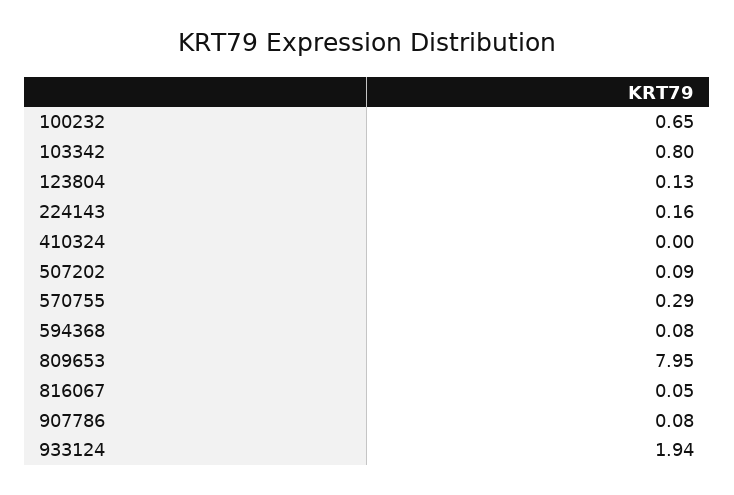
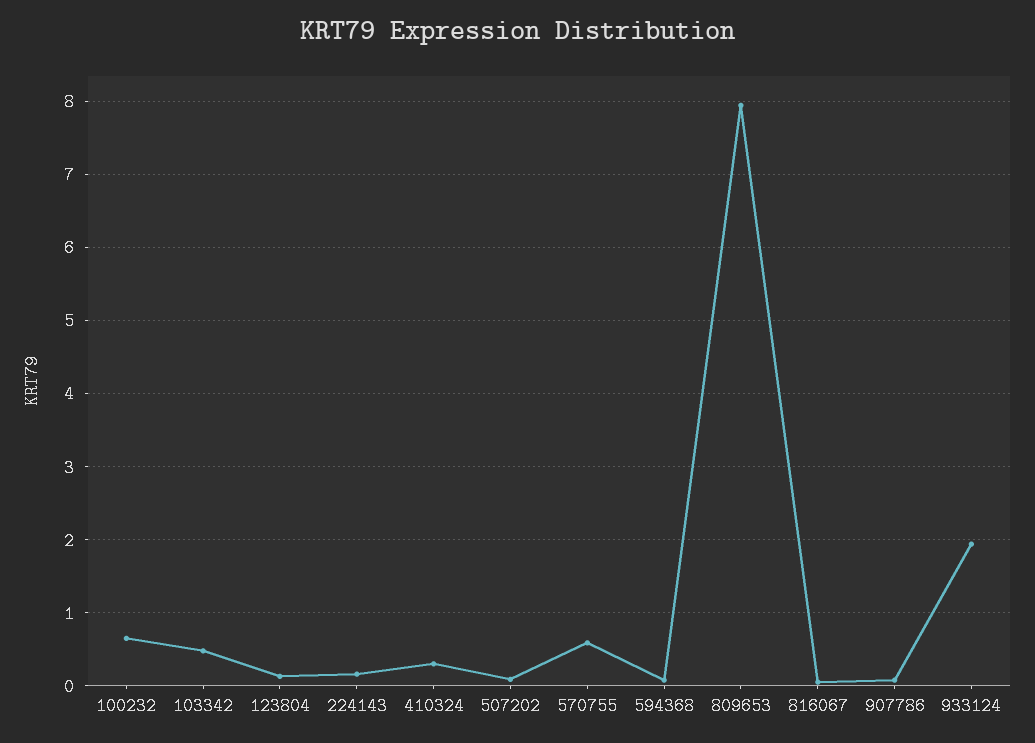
  {
    "100232": 0.65,
-   "103342": 0.8,
+   "103342": 0.5,
    "123804": 0.13,
    "224143": 0.16,
-   "410324": 0,
+   "410324": 0.3,
    "507202": 0.09,
-   "570755": 0.29,
+   "570755": 0.6,
    "594368": 0.08,
    "809653": 7.95,
    "816067": 0.05,
    "907786": 0.08,
    "933124": 1.94
  }

